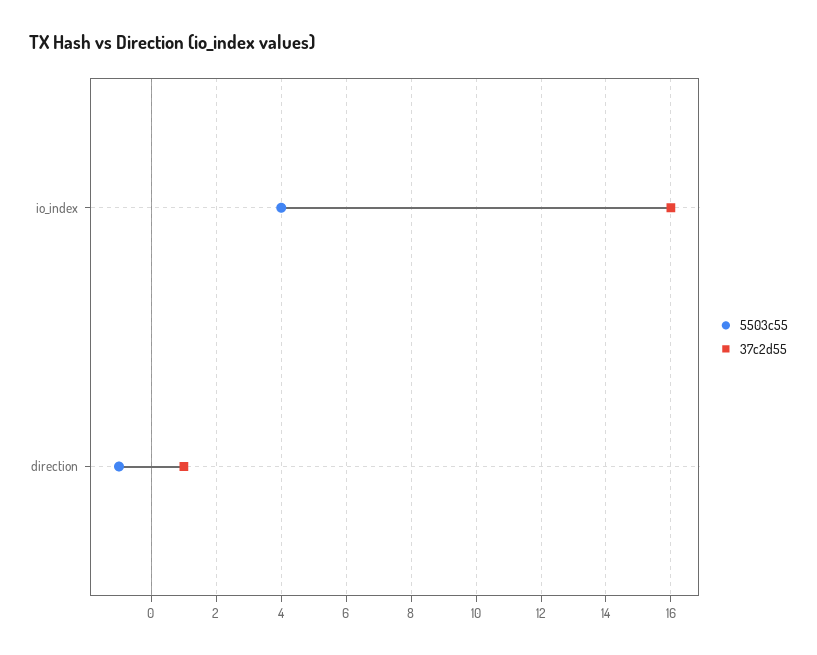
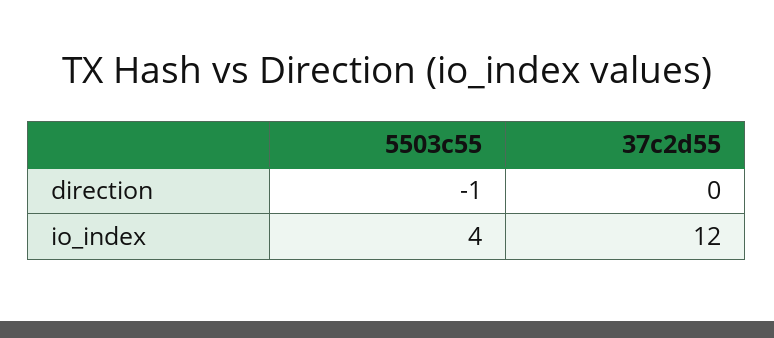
  {
    "5503c55": {
      "io_index": 4,
      "direction": -1
    },
    "37c2d55": {
-     "io_index": 16,
+     "io_index": 12,
-     "direction": 1
+     "direction": 0
    }
  }

